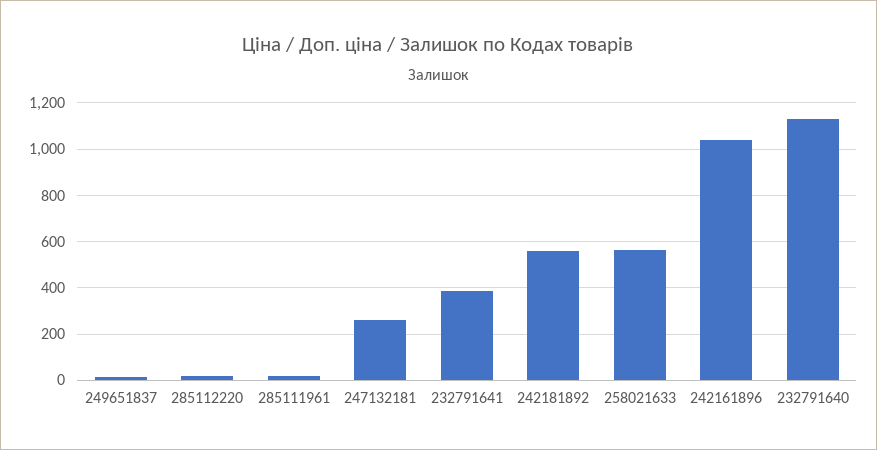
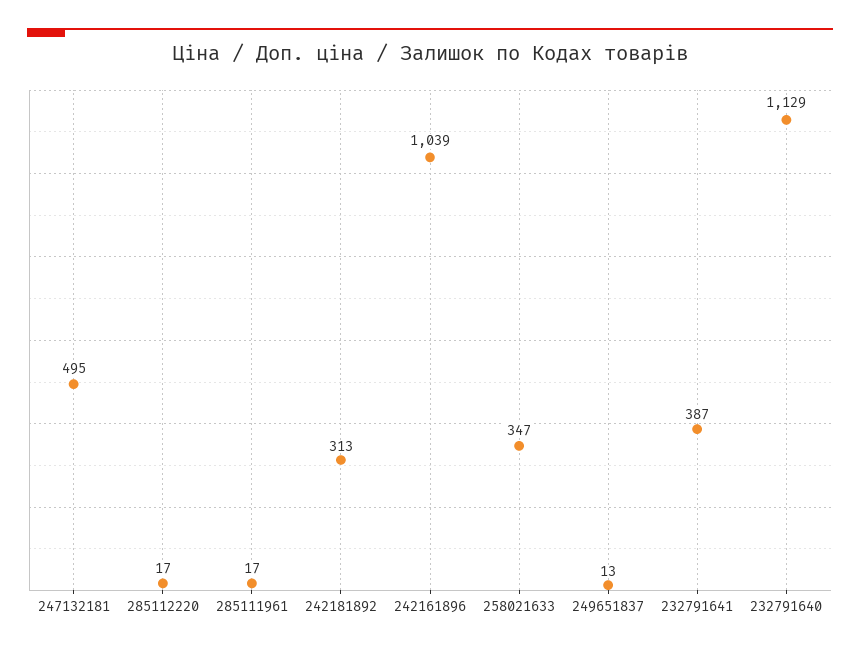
  {
    "249651837": 13,
    "285112220": 17,
    "285111961": 17,
-   "247132181": 250,
+   "247132181": 495,
    "232791641": 387,
-   "242181892": 550,
+   "242181892": 313,
-   "258021633": 550,
+   "258021633": 347,
    "242161896": 1039,
    "232791640": 1129
  }

